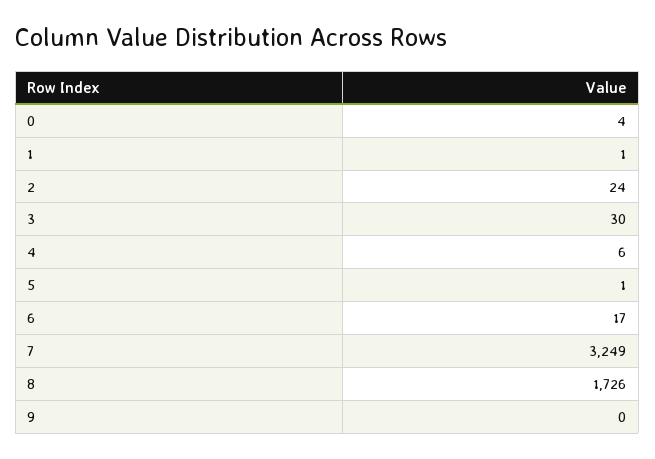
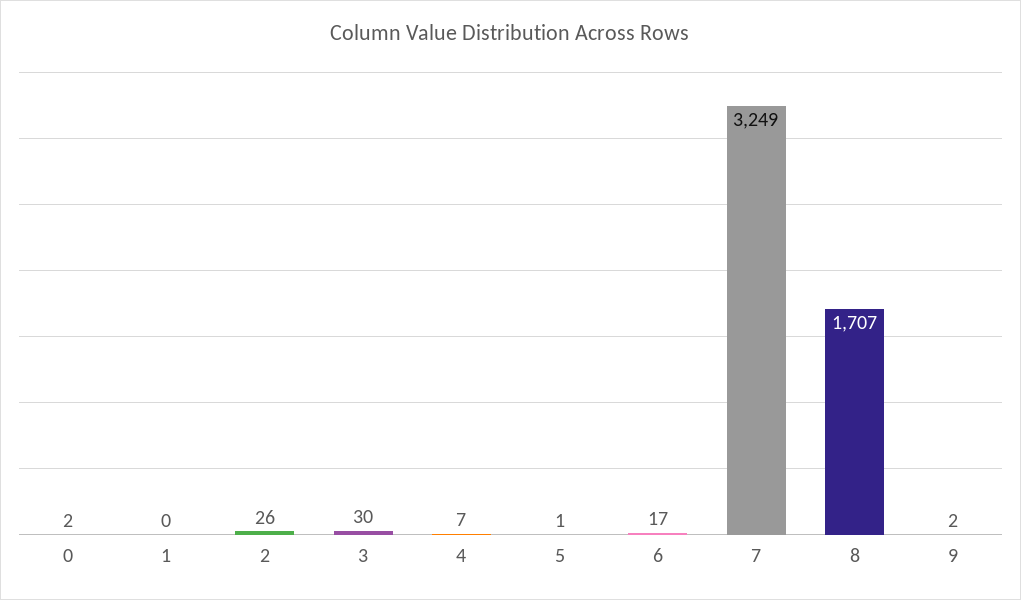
  {
-   "0": 4,
+   "0": 2,
-   "1": 1,
+   "1": 0,
-   "2": 24,
+   "2": 26,
    "3": 30,
-   "4": 6,
+   "4": 7,
    "5": 1,
    "6": 17,
    "7": 3249,
-   "8": 1726,
+   "8": 1707,
-   "9": 0
+   "9": 2
  }

